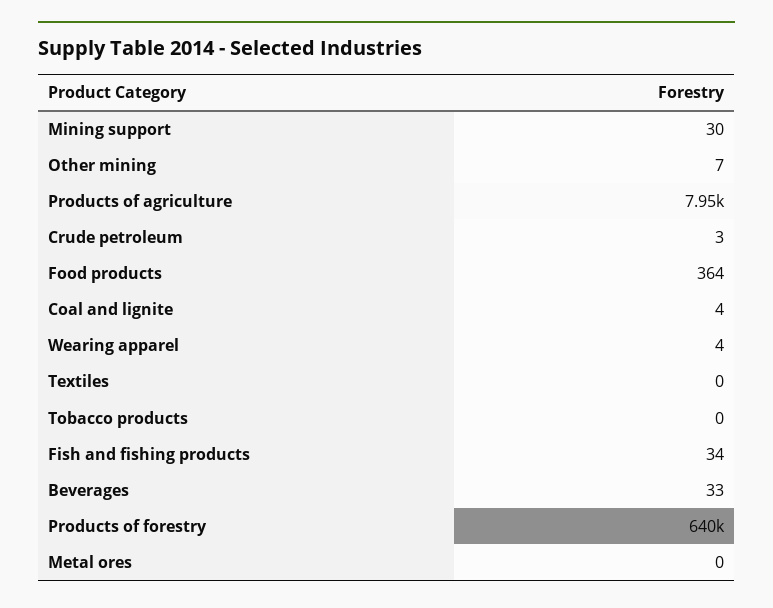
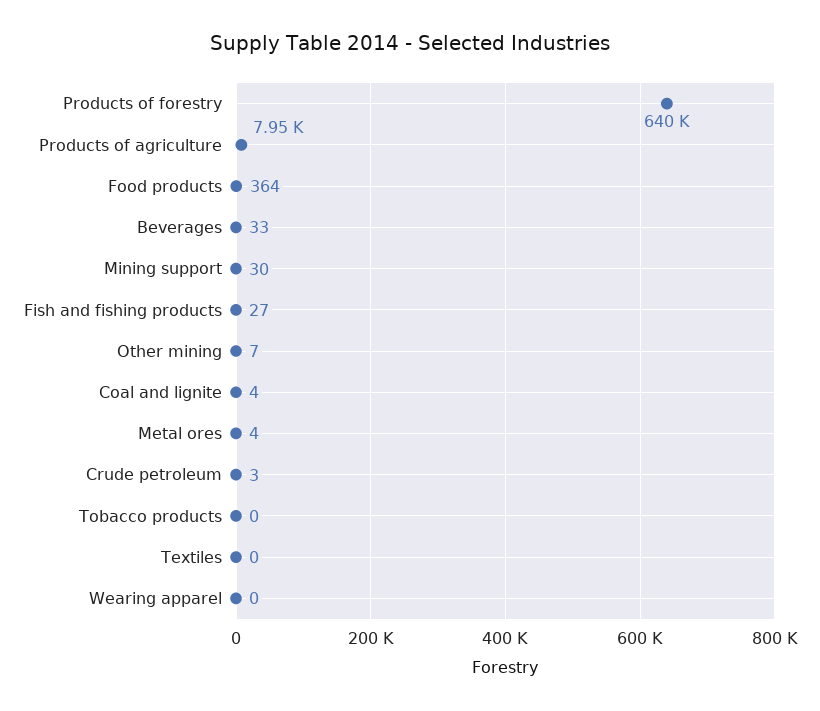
  {
    "Mining support": 30,
    "Other mining": 7,
    "Products of agriculture": 7950,
    "Crude petroleum": 3,
    "Food products": 364,
    "Coal and lignite": 4,
-   "Wearing apparel": 4,
+   "Wearing apparel": 0,
    "Textiles": 0,
    "Tobacco products": 0,
-   "Fish and fishing products": 34,
+   "Fish and fishing products": 27,
    "Beverages": 33,
    "Products of forestry": 640000,
-   "Metal ores": 0
+   "Metal ores": 4
  }

